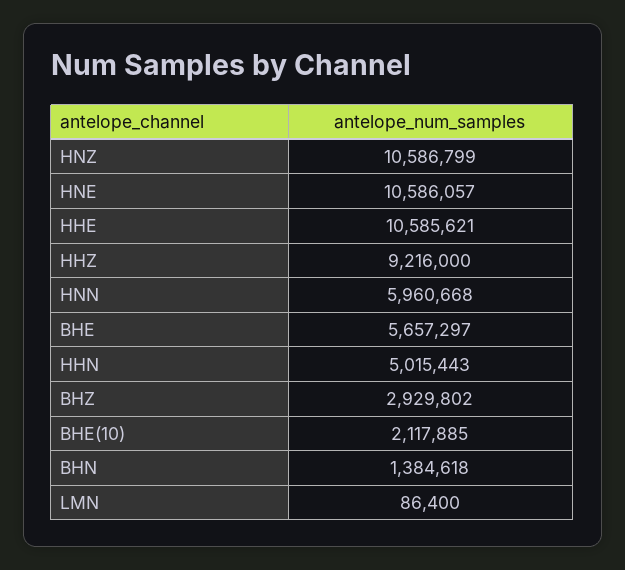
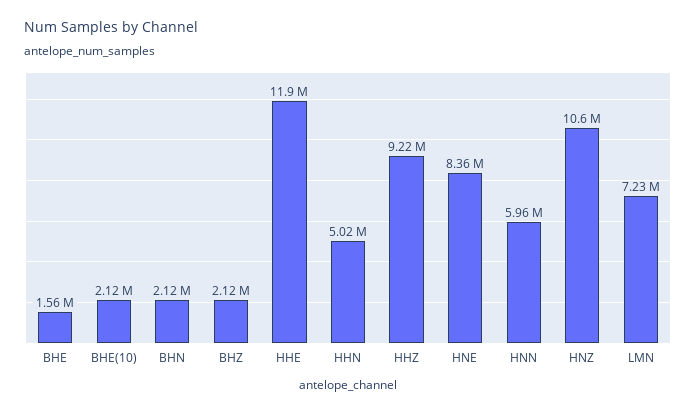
  {
    "HNZ": 10586799,
-   "HNE": 10586057,
+   "HNE": 8360000,
-   "HHE": 10585621,
+   "HHE": 11900000,
    "HHZ": 9216000,
    "HNN": 5960668,
-   "BHE": 5657297,
+   "BHE": 1560000,
    "HHN": 5015443,
-   "BHZ": 2929802,
+   "BHZ": 2120000,
    "BHE(10)": 2117885,
-   "BHN": 1384618,
+   "BHN": 2120000,
-   "LMN": 86400
+   "LMN": 7230000
  }

